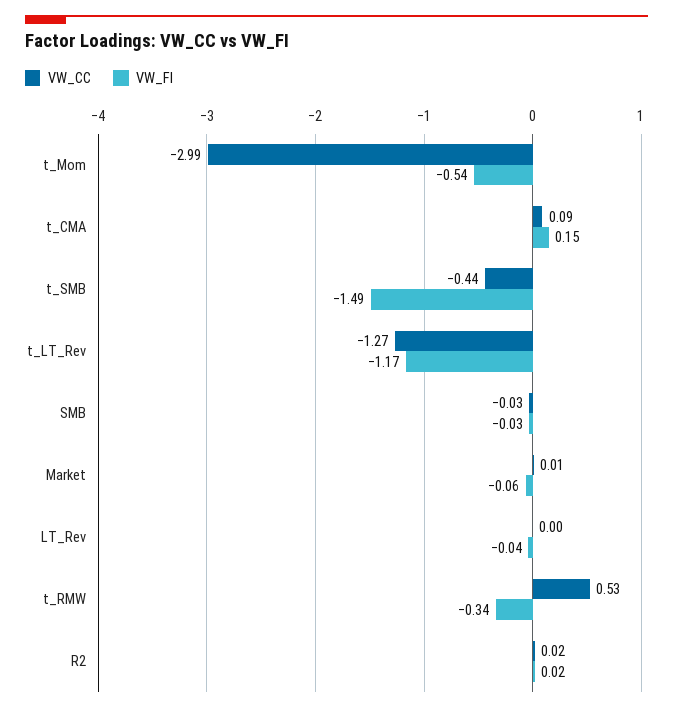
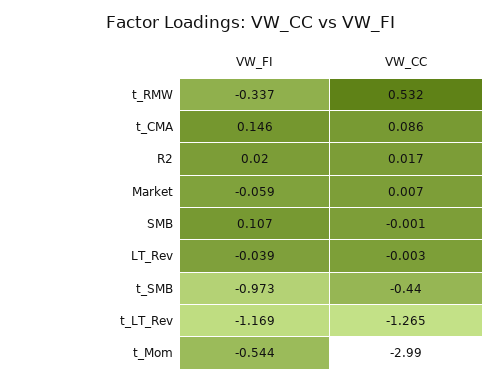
  {
    "VW_CC": {
      "t_Mom": -2.99,
      "t_CMA": 0.086,
      "t_SMB": -0.44,
      "t_LT_Rev": -1.265,
-     "SMB": -0.03,
+     "SMB": -0.001,
      "Market": 0.007,
      "LT_Rev": -0.003,
      "t_RMW": 0.532,
      "R2": 0.017
    },
    "VW_FI": {
      "t_Mom": -0.544,
      "t_CMA": 0.146,
-     "t_SMB": -1.49,
+     "t_SMB": -0.973,
      "t_LT_Rev": -1.169,
-     "SMB": -0.03,
+     "SMB": 0.107,
      "Market": -0.059,
      "LT_Rev": -0.039,
      "t_RMW": -0.337,
      "R2": 0.02
    }
  }

